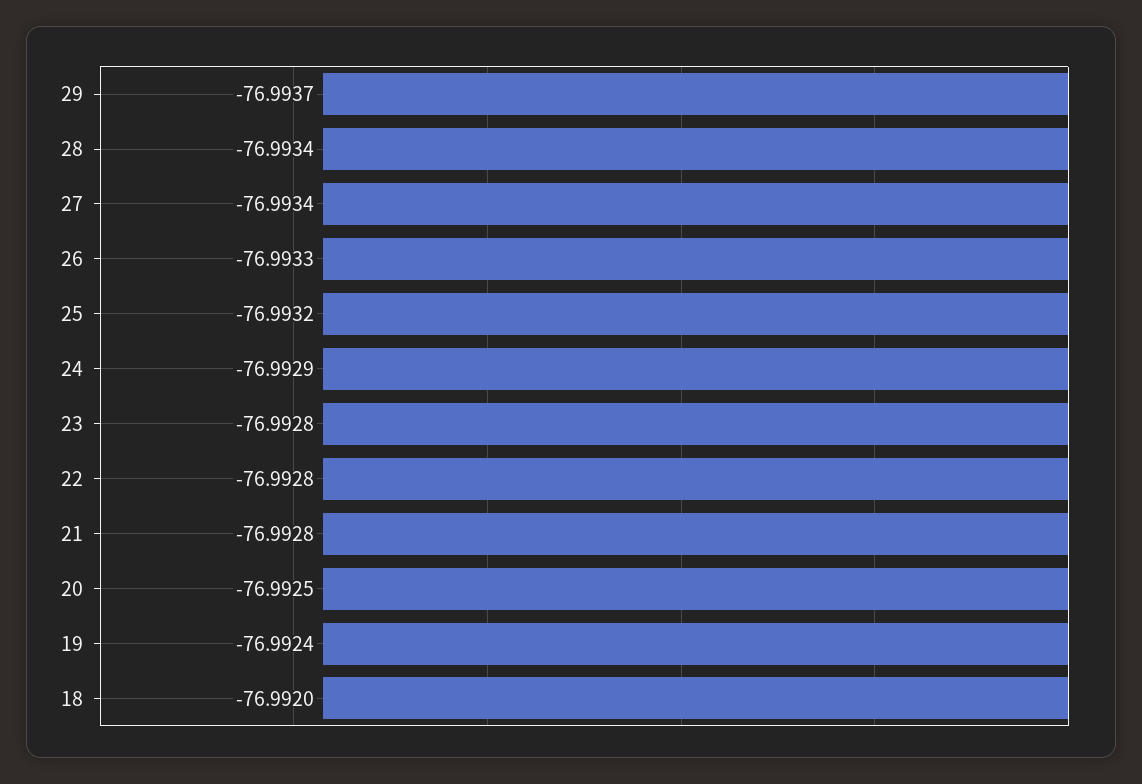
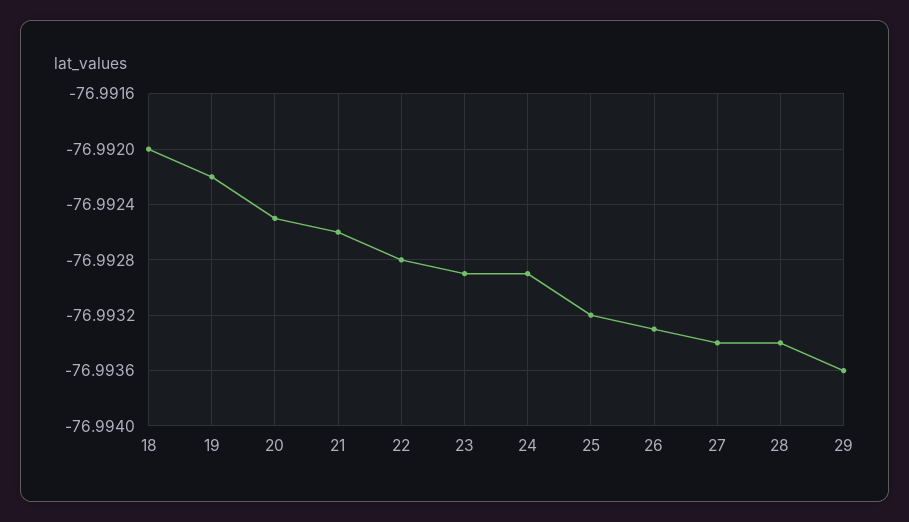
  {
-   "29": -76.9937,
+   "29": -76.9936,
    "28": -76.9934,
    "27": -76.9934,
    "26": -76.9933,
    "25": -76.9932,
    "24": -76.9929,
-   "23": -76.9928,
+   "23": -76.9929,
    "22": -76.9928,
-   "21": -76.9928,
+   "21": -76.9926,
    "20": -76.9925,
-   "19": -76.9924,
+   "19": -76.9922,
    "18": -76.992
  }

